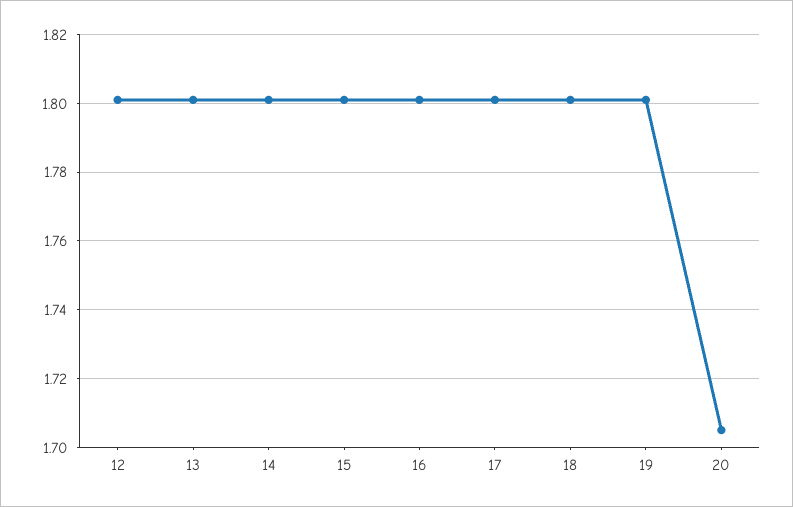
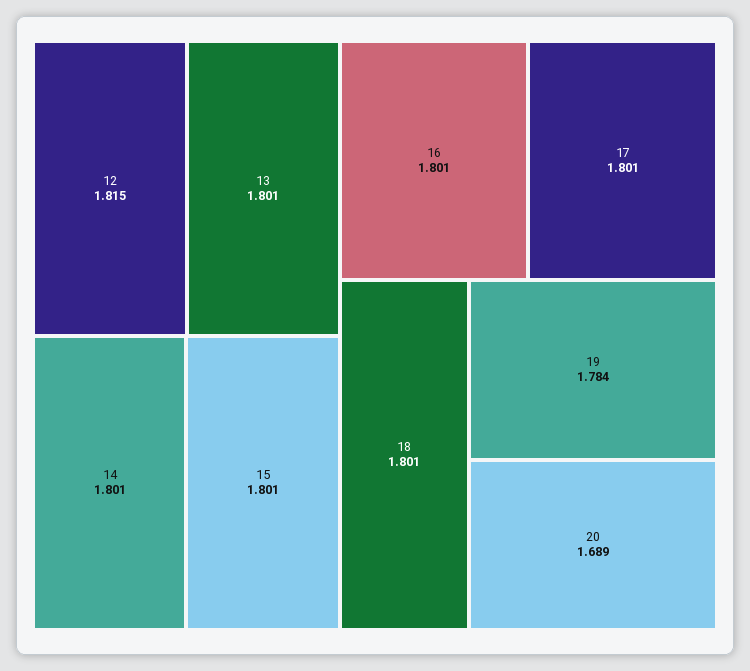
  {
-   "12": 1.8,
+   "12": 1.815,
    "13": 1.801,
    "14": 1.801,
    "15": 1.801,
    "16": 1.801,
    "17": 1.801,
    "18": 1.801,
-   "19": 1.8,
+   "19": 1.784,
-   "20": 1.705
+   "20": 1.689
  }

